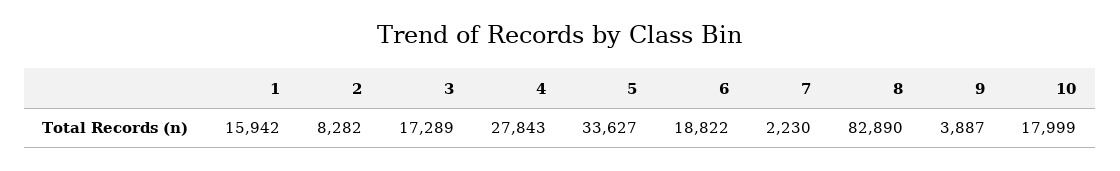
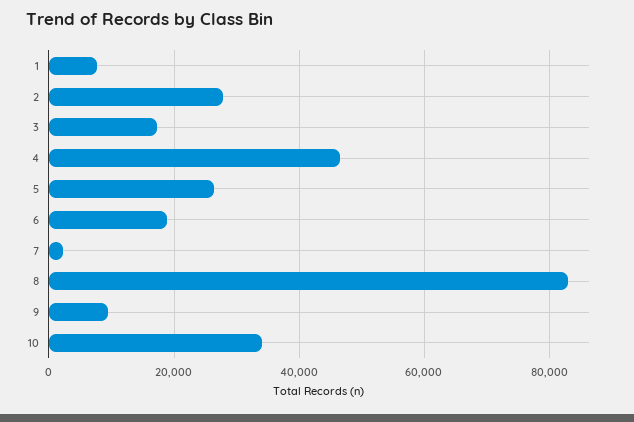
  {
-   "1": 15942,
+   "1": 8000,
-   "2": 8282,
+   "2": 28000,
    "3": 17289,
-   "4": 27843,
+   "4": 46000,
-   "5": 33627,
+   "5": 26000,
    "6": 18822,
    "7": 2230,
    "8": 82890,
-   "9": 3887,
+   "9": 10000,
-   "10": 17999
+   "10": 34000
  }

